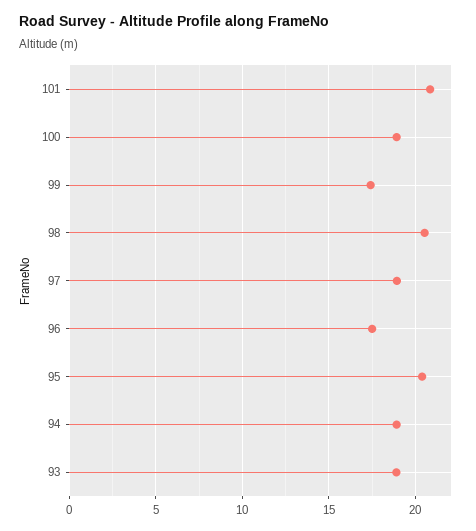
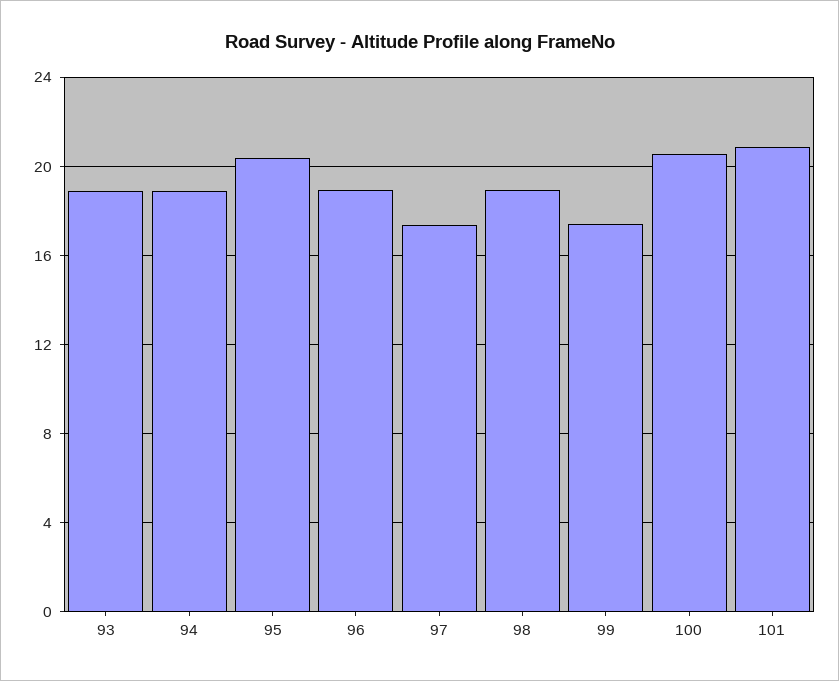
  {
    "101": 21,
-   "100": 19,
+   "100": 20.5,
    "99": 17.5,
-   "98": 20.5,
+   "98": 19,
-   "97": 19,
+   "97": 17.5,
-   "96": 17.5,
+   "96": 19,
    "95": 20.5,
    "94": 19,
    "93": 19
  }

